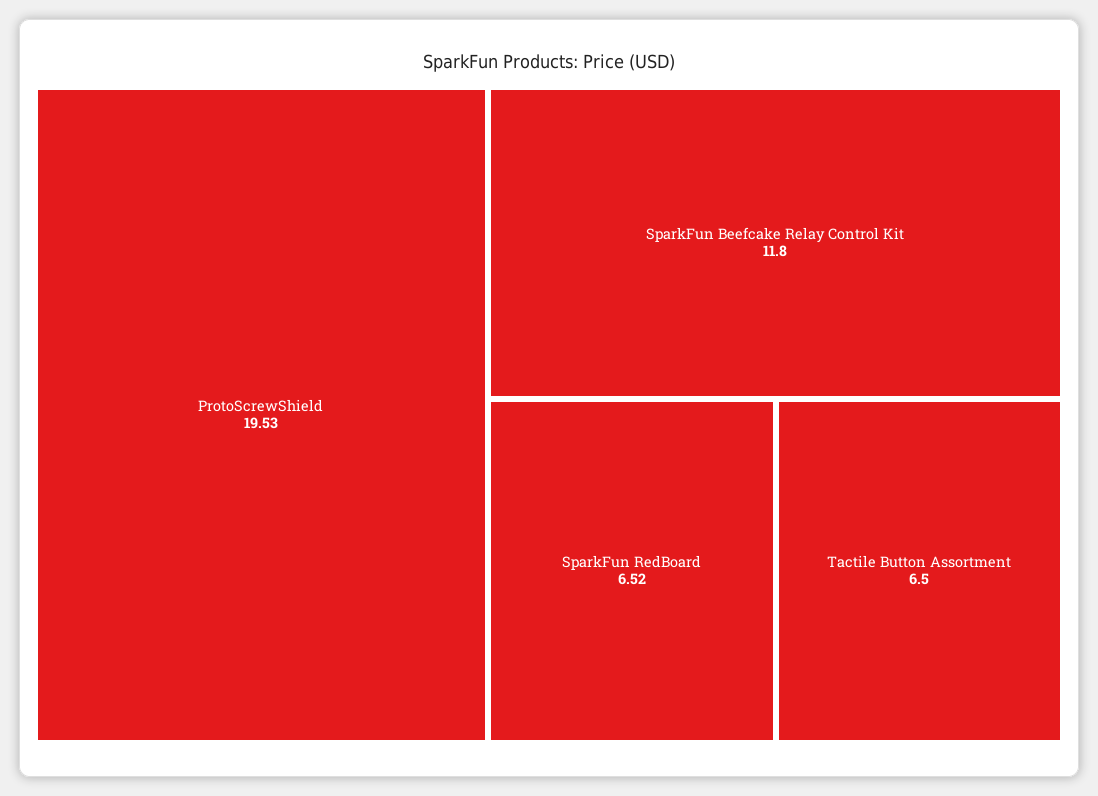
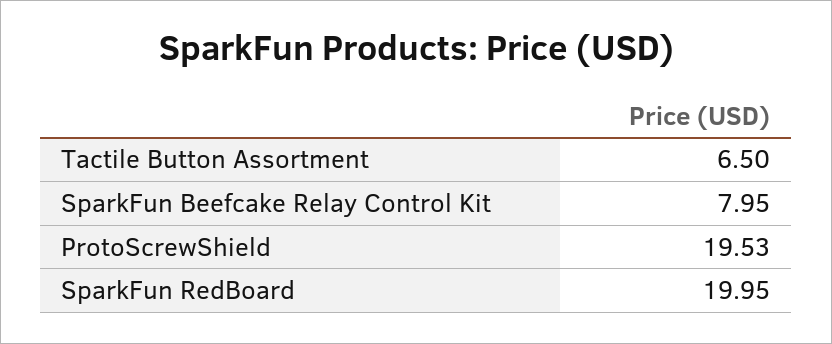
  {
    "ProtoScrewShield": 19.53,
-   "SparkFun Beefcake Relay Control Kit": 11.8,
+   "SparkFun Beefcake Relay Control Kit": 7.95,
-   "SparkFun RedBoard": 6.52,
+   "SparkFun RedBoard": 19.95,
    "Tactile Button Assortment": 6.5
  }

